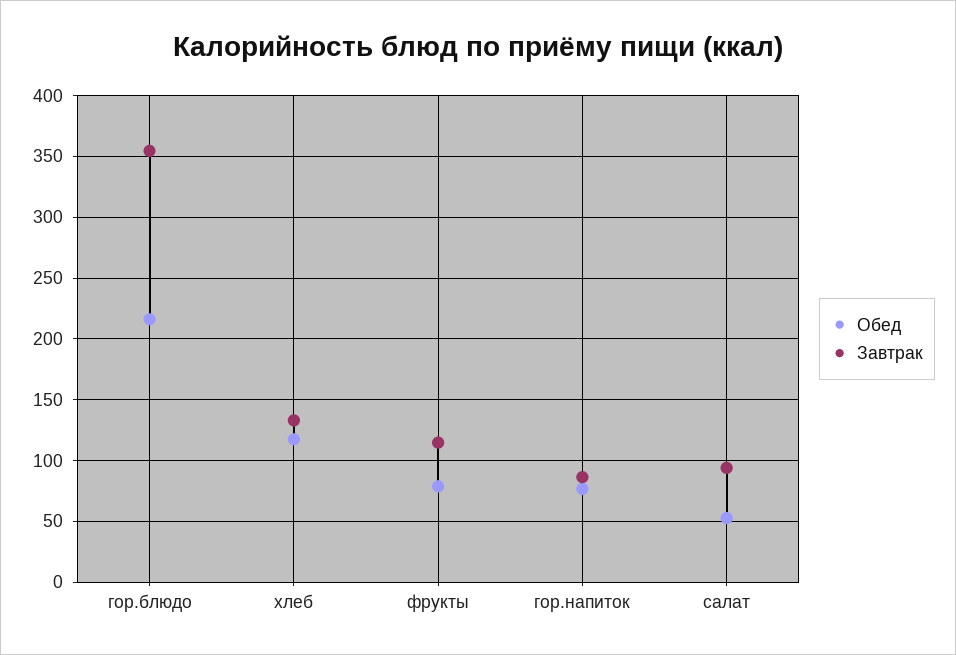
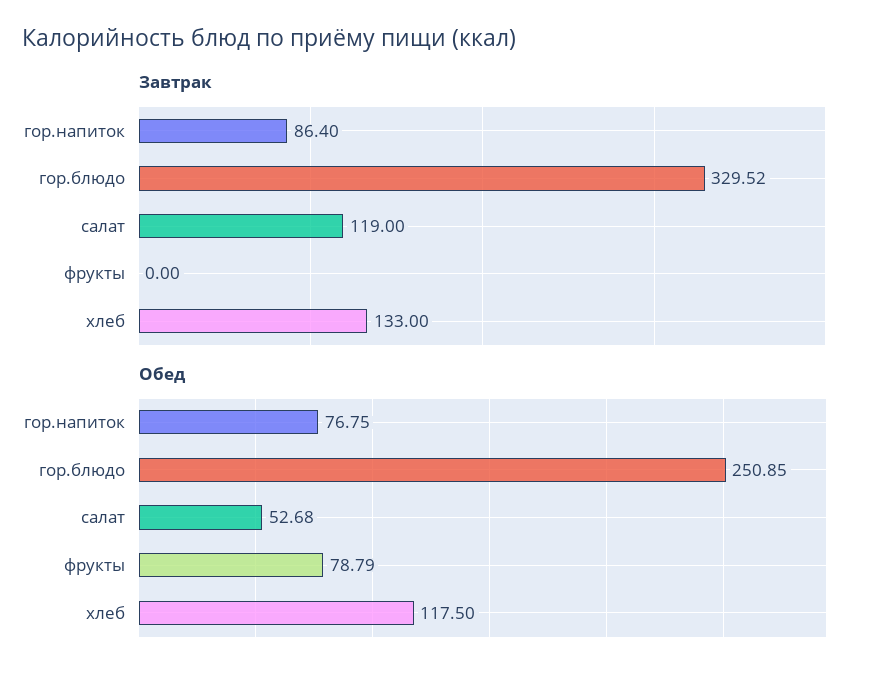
  {
    "Обед": {
-     "гор.блюдо": 215,
+     "гор.блюдо": 250.85,
      "хлеб": 117.5,
      "фрукты": 78.79,
      "гор.напиток": 76.75,
      "салат": 52.68
    },
    "Завтрак": {
-     "гор.блюдо": 355,
+     "гор.блюдо": 329.52,
      "хлеб": 133,
-     "фрукты": 115,
+     "фрукты": 0,
      "гор.напиток": 86.4,
-     "салат": 95
+     "салат": 119
    }
  }

